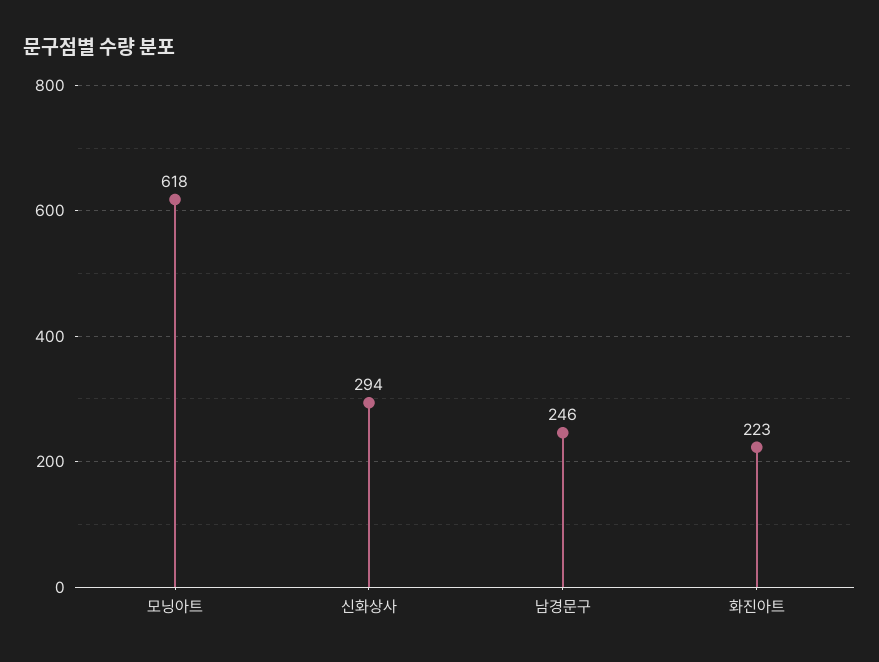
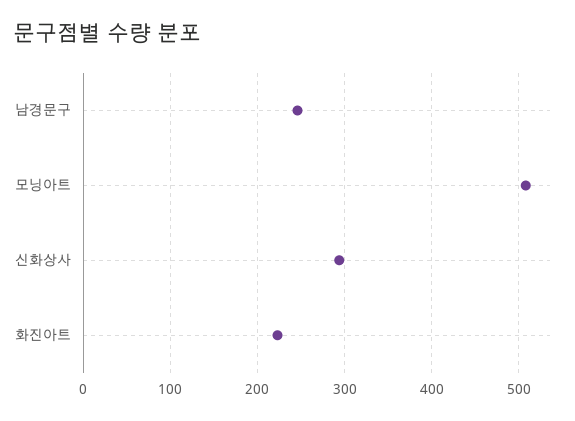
  {
-   "모닝아트": 618,
+   "모닝아트": 510,
    "신화상사": 294,
    "남경문구": 246,
    "화진아트": 223
  }

